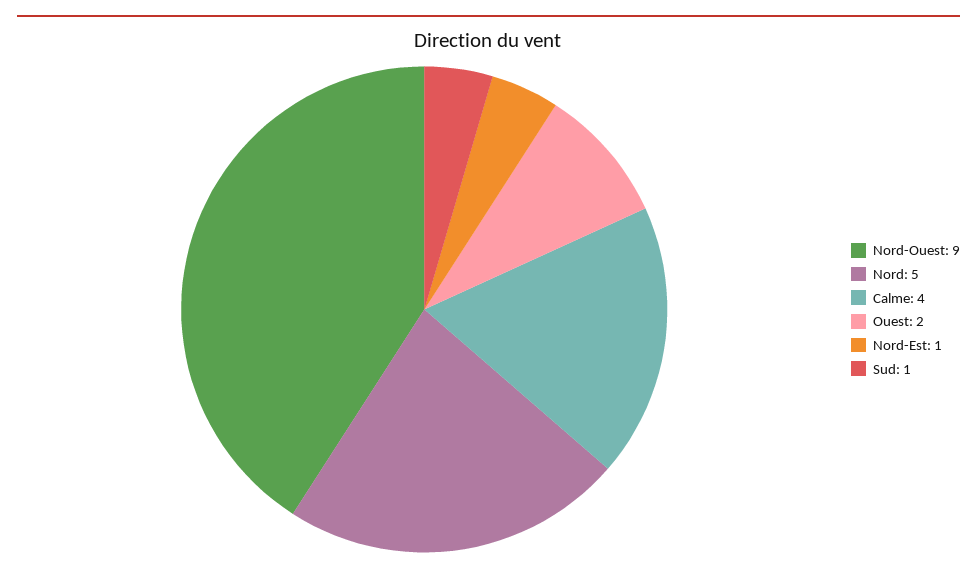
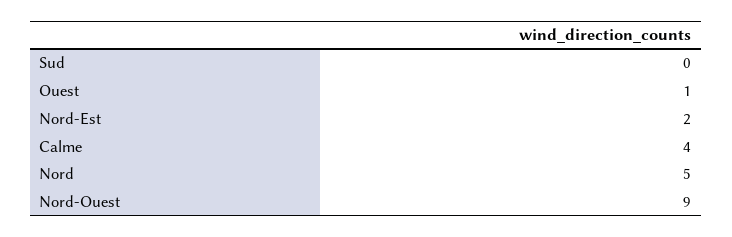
  {
    "Nord-Ouest": 9,
    "Nord": 5,
    "Calme": 4,
-   "Ouest": 2,
+   "Ouest": 1,
-   "Nord-Est": 1,
+   "Nord-Est": 2,
-   "Sud": 1
+   "Sud": 0
  }

